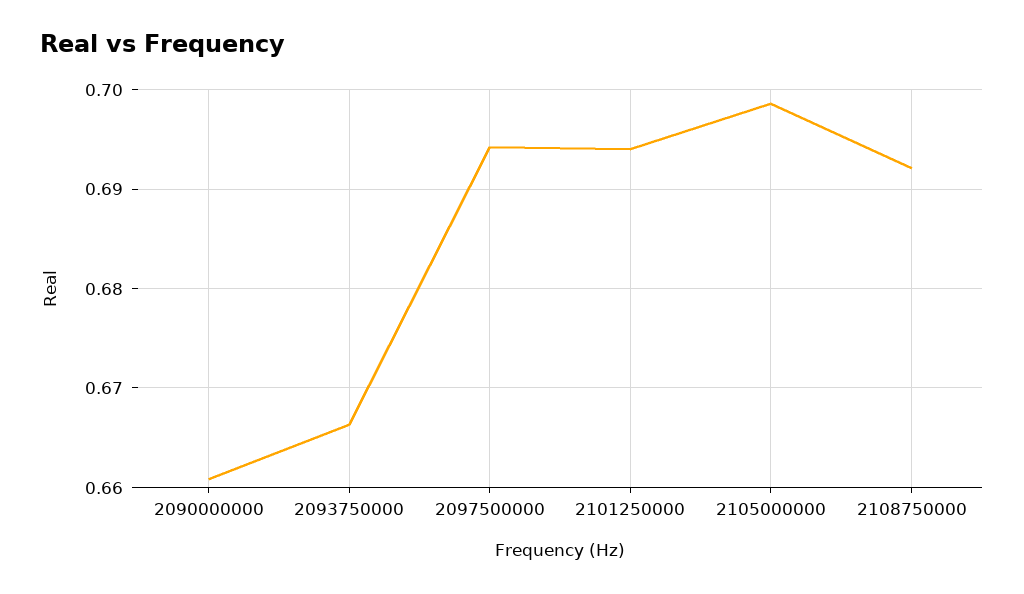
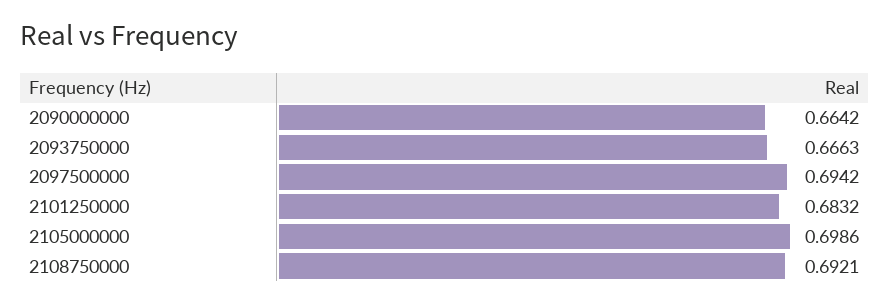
  {
-   "2090000000": 0.661,
+   "2090000000": 0.6642,
    "2093750000": 0.6663,
    "2097500000": 0.6942,
-   "2101250000": 0.694,
+   "2101250000": 0.6832,
    "2105000000": 0.6986,
    "2108750000": 0.6921
  }

